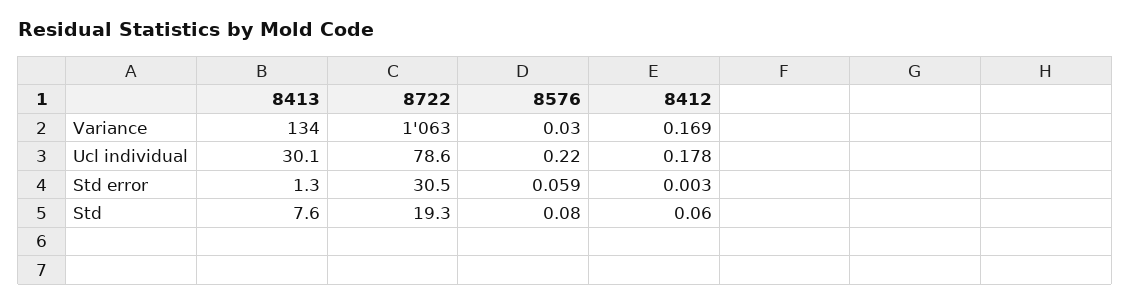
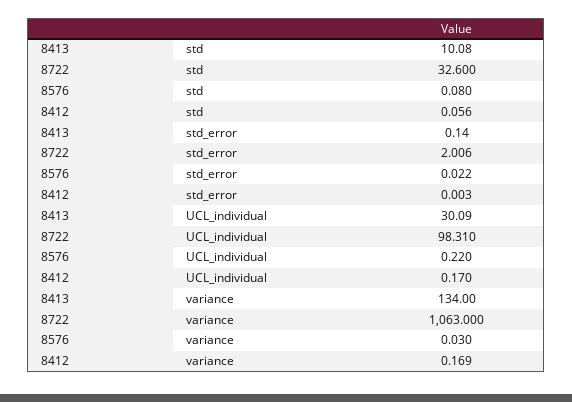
  {
    "8413": {
      "Variance": 134,
      "Ucl individual": 30.09,
-     "Std error": 1.3,
+     "Std error": 0.14,
-     "Std": 7.6
+     "Std": 10.08
    },
    "8722": {
      "Variance": 1063,
-     "Ucl individual": 78.6,
+     "Ucl individual": 98.31,
-     "Std error": 30.5,
+     "Std error": 2.006,
-     "Std": 19.3
+     "Std": 32.6
    },
    "8576": {
      "Variance": 0.03,
      "Ucl individual": 0.22,
-     "Std error": 0.059,
+     "Std error": 0.022,
      "Std": 0.08
    },
    "8412": {
      "Variance": 0.169,
-     "Ucl individual": 0.178,
+     "Ucl individual": 0.17,
      "Std error": 0.003,
-     "Std": 0.06
+     "Std": 0.056
    }
  }

